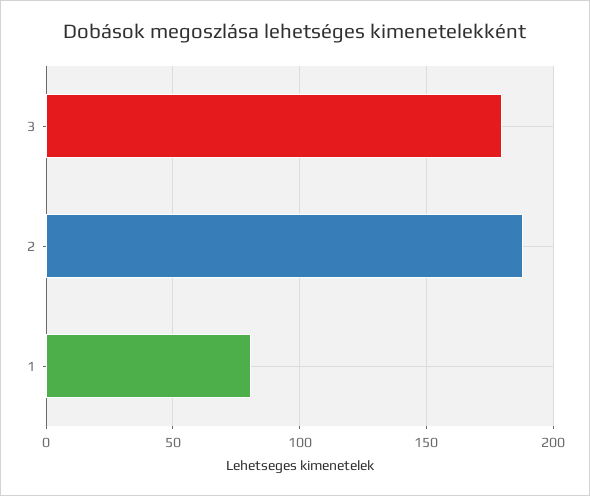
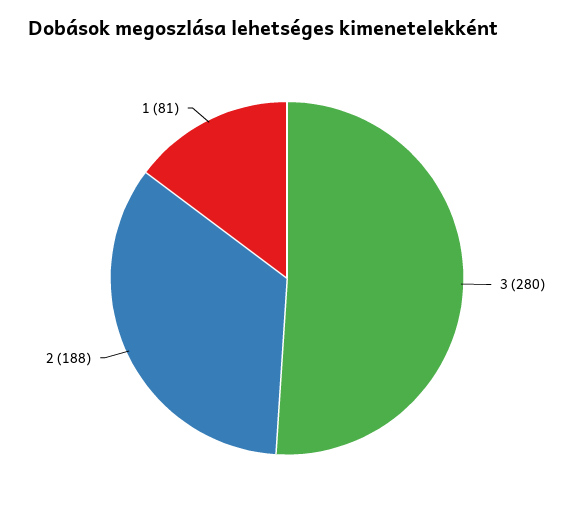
  {
-   "3": 180,
+   "3": 280,
    "2": 188,
    "1": 81
  }

